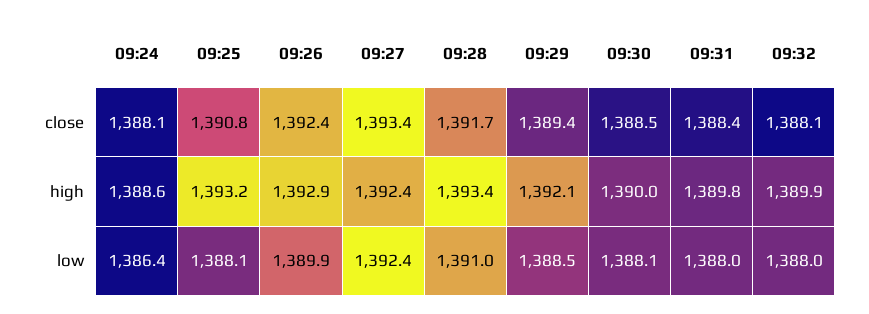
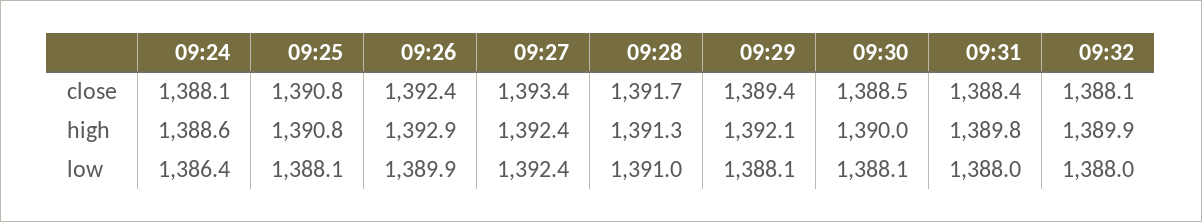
  {
    "09:24": {
      "close": 1388.1,
      "high": 1388.6,
      "low": 1386.4
    },
    "09:25": {
      "close": 1390.8,
-     "high": 1393.2,
+     "high": 1390.8,
      "low": 1388.1
    },
    "09:26": {
      "close": 1392.4,
      "high": 1392.9,
      "low": 1389.9
    },
    "09:27": {
      "close": 1393.4,
      "high": 1392.4,
      "low": 1392.4
    },
    "09:28": {
      "close": 1391.7,
-     "high": 1393.4,
+     "high": 1391.3,
      "low": 1391
    },
    "09:29": {
      "close": 1389.4,
      "high": 1392.1,
-     "low": 1388.5
+     "low": 1388.1
    },
    "09:30": {
      "close": 1388.5,
      "high": 1390,
      "low": 1388.1
    },
    "09:31": {
      "close": 1388.4,
      "high": 1389.8,
      "low": 1388
    },
    "09:32": {
      "close": 1388.1,
      "high": 1389.9,
      "low": 1388
    }
  }

